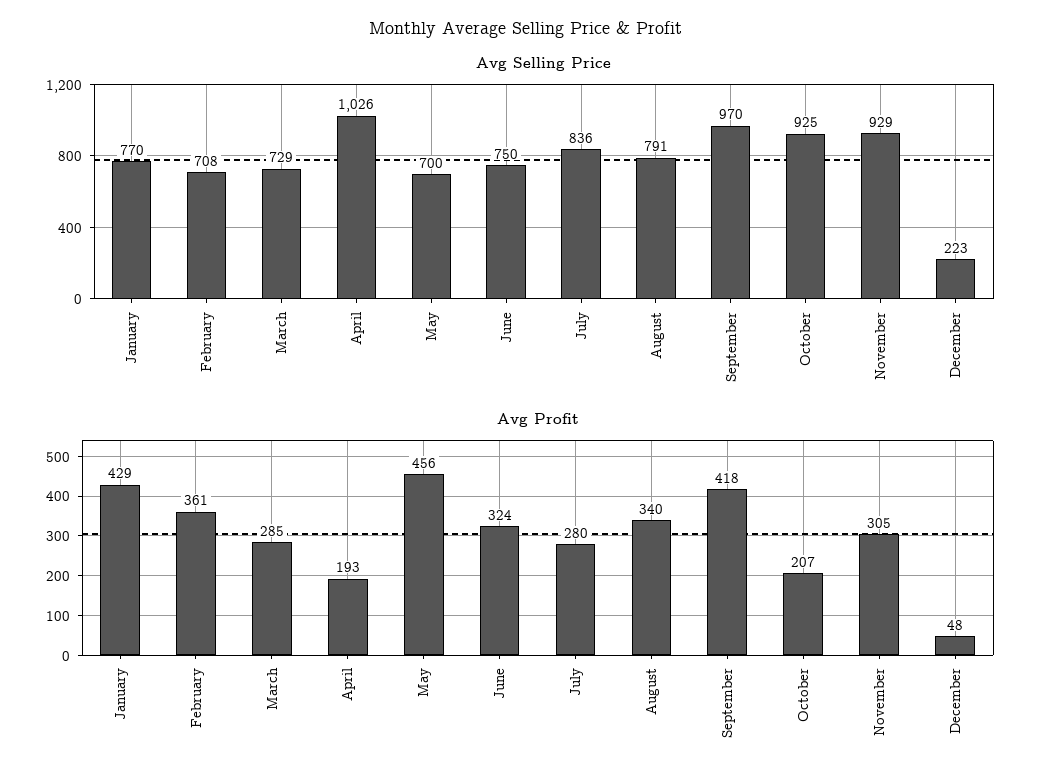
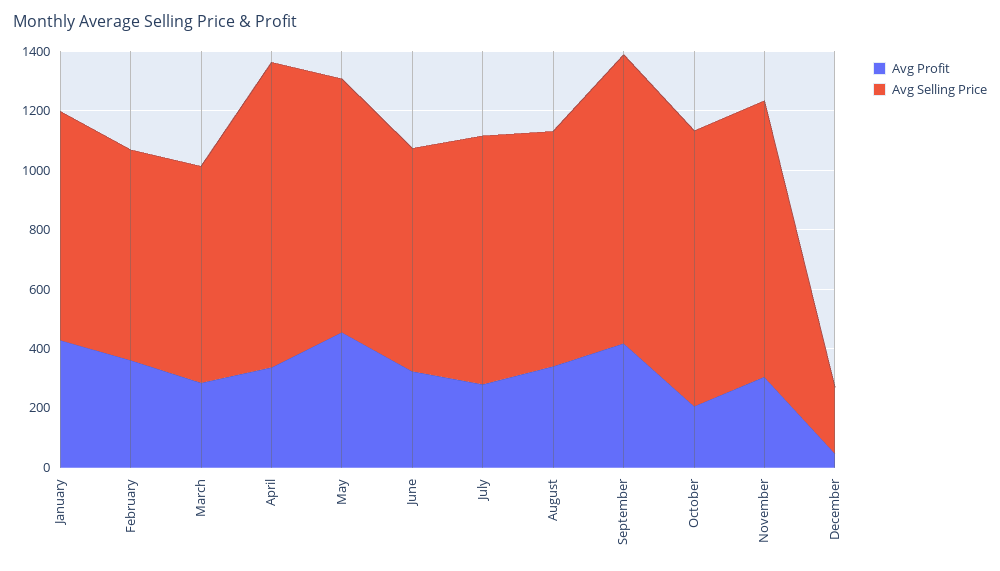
  {
    "Avg Selling Price": {
      "January": 770,
      "February": 708,
      "March": 729,
      "April": 1026,
-     "May": 700,
+     "May": 850,
      "June": 750,
      "July": 836,
      "August": 791,
      "September": 970,
      "October": 925,
      "November": 929,
      "December": 223
    },
    "Avg Profit": {
      "January": 429,
      "February": 361,
      "March": 285,
-     "April": 193,
+     "April": 350,
      "May": 456,
      "June": 324,
      "July": 280,
      "August": 340,
      "September": 418,
      "October": 207,
      "November": 305,
      "December": 48
    }
  }

